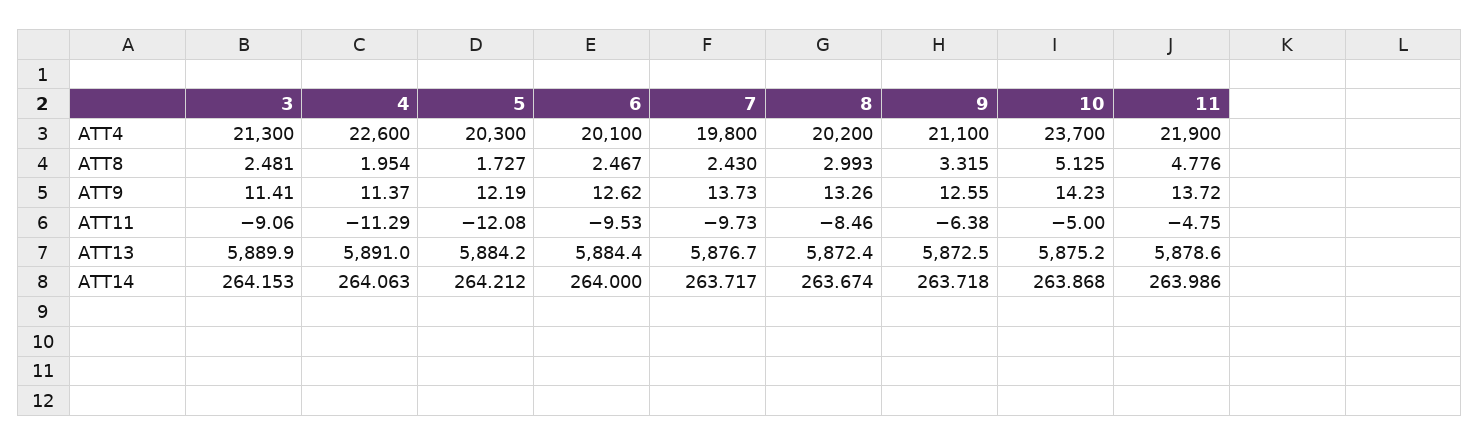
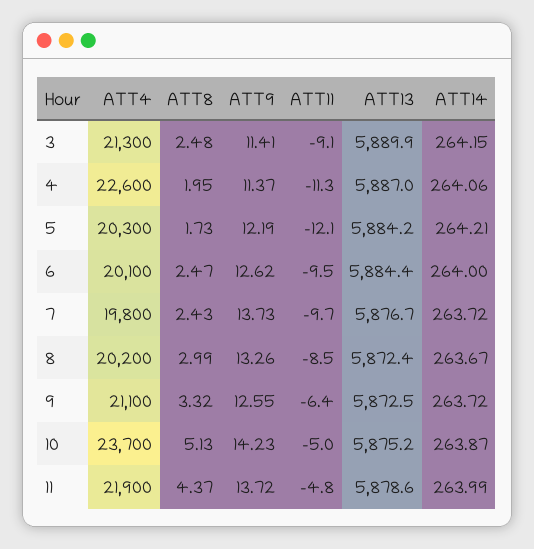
  {
    "3": {
      "ATT4": 21300,
      "ATT8": 2.481,
      "ATT9": 11.41,
      "ATT11": -9.06,
      "ATT13": 5889.9,
      "ATT14": 264.153
    },
    "4": {
      "ATT4": 22600,
      "ATT8": 1.954,
      "ATT9": 11.37,
      "ATT11": -11.29,
-     "ATT13": 5891,
+     "ATT13": 5887,
      "ATT14": 264.063
    },
    "5": {
      "ATT4": 20300,
      "ATT8": 1.727,
      "ATT9": 12.19,
      "ATT11": -12.08,
      "ATT13": 5884.2,
      "ATT14": 264.212
    },
    "6": {
      "ATT4": 20100,
      "ATT8": 2.467,
      "ATT9": 12.62,
      "ATT11": -9.53,
      "ATT13": 5884.4,
      "ATT14": 264
    },
    "7": {
      "ATT4": 19800,
      "ATT8": 2.43,
      "ATT9": 13.73,
      "ATT11": -9.73,
      "ATT13": 5876.7,
      "ATT14": 263.717
    },
    "8": {
      "ATT4": 20200,
      "ATT8": 2.993,
      "ATT9": 13.26,
      "ATT11": -8.46,
      "ATT13": 5872.4,
      "ATT14": 263.674
    },
    "9": {
      "ATT4": 21100,
      "ATT8": 3.315,
      "ATT9": 12.55,
      "ATT11": -6.38,
      "ATT13": 5872.5,
      "ATT14": 263.718
    },
    "10": {
      "ATT4": 23700,
      "ATT8": 5.125,
      "ATT9": 14.23,
      "ATT11": -5,
      "ATT13": 5875.2,
      "ATT14": 263.868
    },
    "11": {
      "ATT4": 21900,
-     "ATT8": 4.776,
+     "ATT8": 4.37,
      "ATT9": 13.72,
      "ATT11": -4.75,
      "ATT13": 5878.6,
      "ATT14": 263.986
    }
  }

